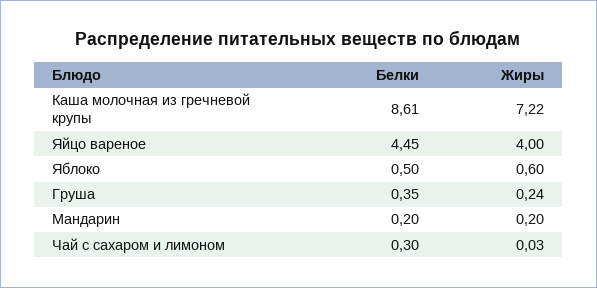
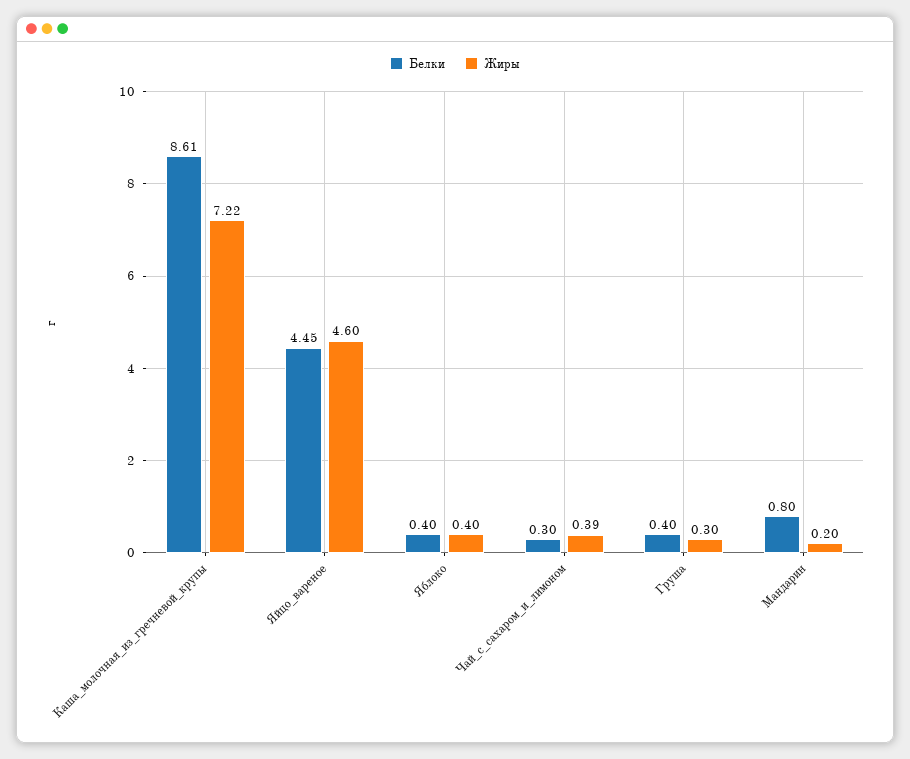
  {
    "Белки": {
      "Каша молочная из гречневой крупы": 8.61,
      "Яйцо вареное": 4.45,
-     "Яблоко": 0.5,
+     "Яблоко": 0.4,
-     "Груша": 0.35,
+     "Груша": 0.4,
-     "Мандарин": 0.2,
+     "Мандарин": 0.8,
      "Чай с сахаром и лимоном": 0.3
    },
    "Жиры": {
      "Каша молочная из гречневой крупы": 7.22,
-     "Яйцо вареное": 4,
+     "Яйцо вареное": 4.6,
-     "Яблоко": 0.6,
+     "Яблоко": 0.4,
-     "Груша": 0.24,
+     "Груша": 0.3,
      "Мандарин": 0.2,
-     "Чай с сахаром и лимоном": 0.03
+     "Чай с сахаром и лимоном": 0.39
    }
  }

